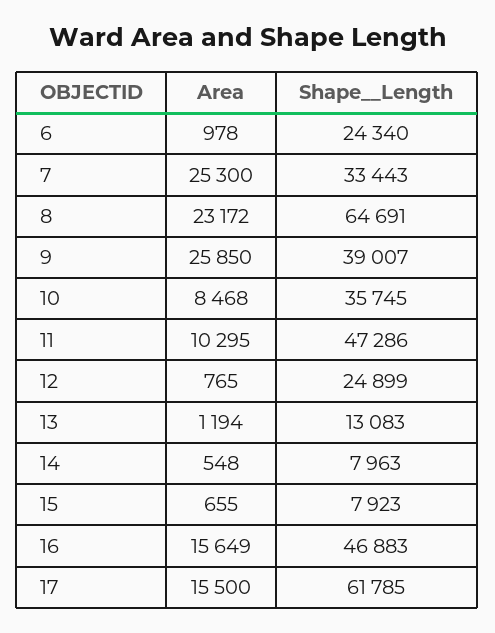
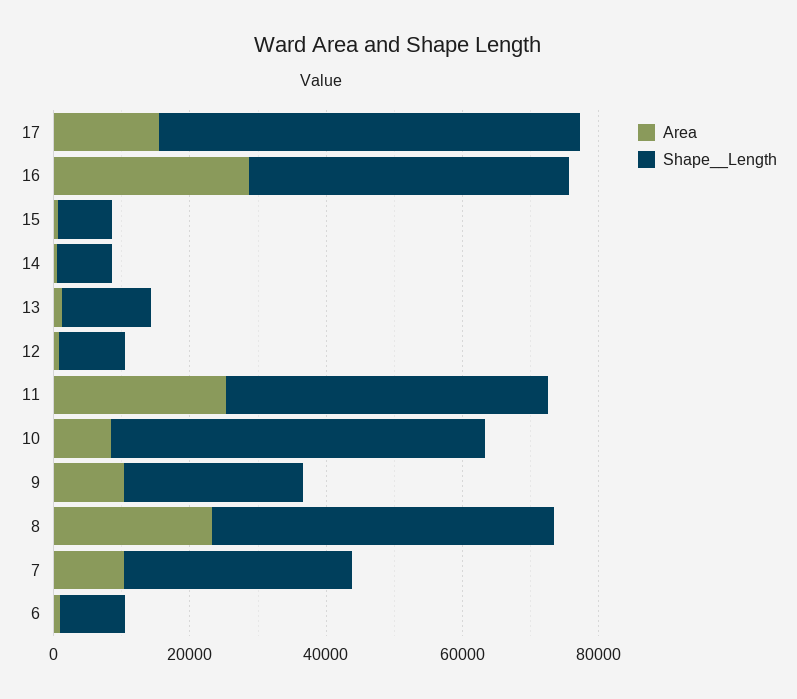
  {
    "Area": {
      "6": 978,
-     "7": 25300,
+     "7": 10000,
      "8": 23172,
-     "9": 25850,
+     "9": 10000,
      "10": 8468,
-     "11": 10295,
+     "11": 25000,
      "12": 765,
      "13": 1194,
      "14": 548,
      "15": 655,
-     "16": 15649,
+     "16": 30000,
      "17": 15500
    },
    "Shape__Length": {
-     "6": 24340,
+     "6": 10000,
      "7": 33443,
-     "8": 64691,
+     "8": 50000,
-     "9": 39007,
+     "9": 25000,
-     "10": 35745,
+     "10": 55000,
      "11": 47286,
-     "12": 24899,
+     "12": 10000,
      "13": 13083,
      "14": 7963,
      "15": 7923,
      "16": 46883,
      "17": 61785
    }
  }

